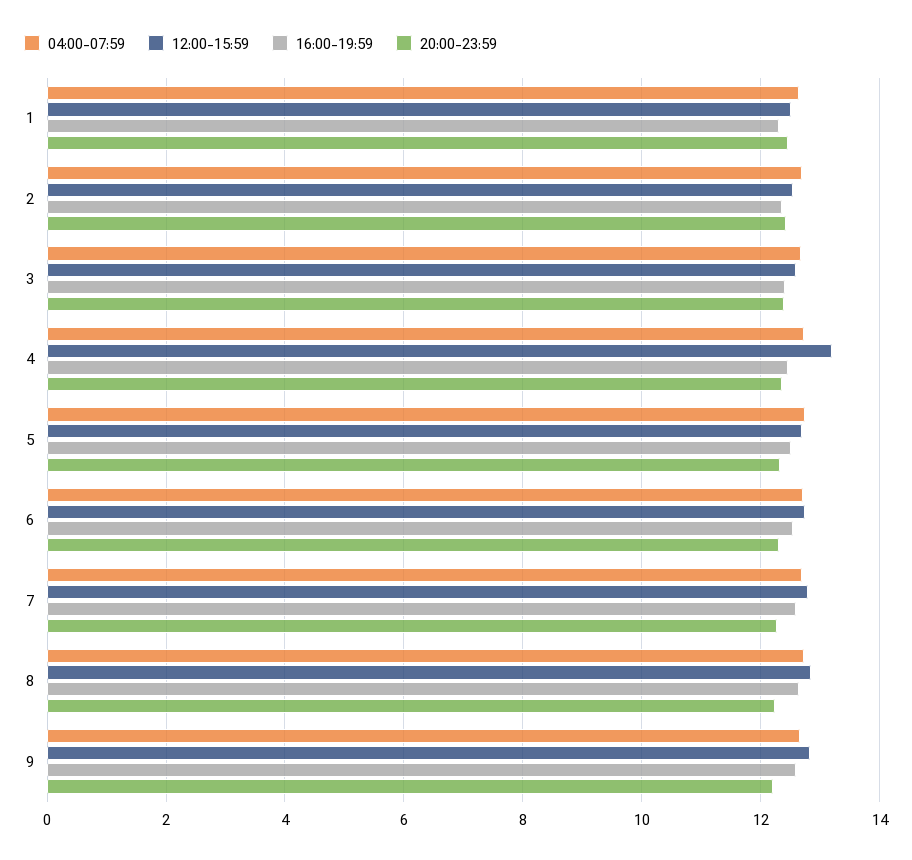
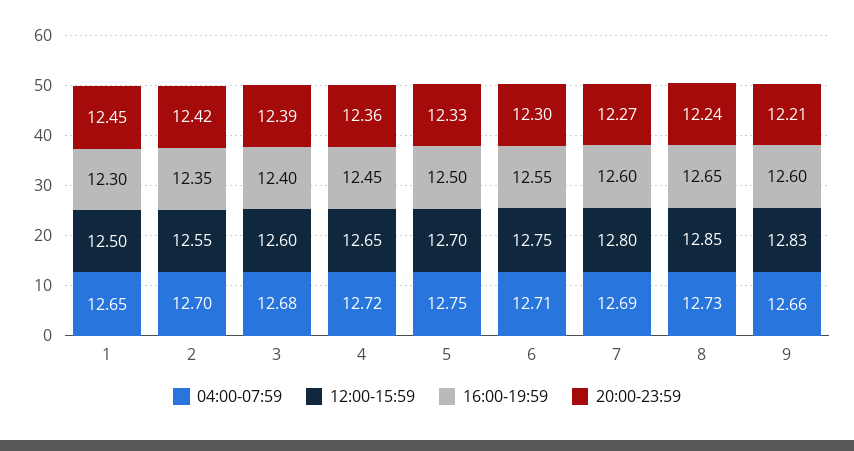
  {
    "04:00-07:59": {
      "1": 12.65,
      "2": 12.7,
      "3": 12.68,
      "4": 12.72,
      "5": 12.75,
      "6": 12.71,
      "7": 12.69,
      "8": 12.73,
      "9": 12.66
    },
    "12:00-15:59": {
      "1": 12.5,
      "2": 12.55,
      "3": 12.6,
-     "4": 13.2,
+     "4": 12.65,
      "5": 12.7,
      "6": 12.75,
      "7": 12.8,
      "8": 12.85,
      "9": 12.83
    },
    "16:00-19:59": {
      "1": 12.3,
      "2": 12.35,
      "3": 12.4,
      "4": 12.45,
      "5": 12.5,
      "6": 12.55,
      "7": 12.6,
      "8": 12.65,
      "9": 12.6
    },
    "20:00-23:59": {
      "1": 12.45,
      "2": 12.42,
      "3": 12.39,
      "4": 12.36,
      "5": 12.33,
      "6": 12.3,
      "7": 12.27,
      "8": 12.24,
      "9": 12.21
    }
  }

